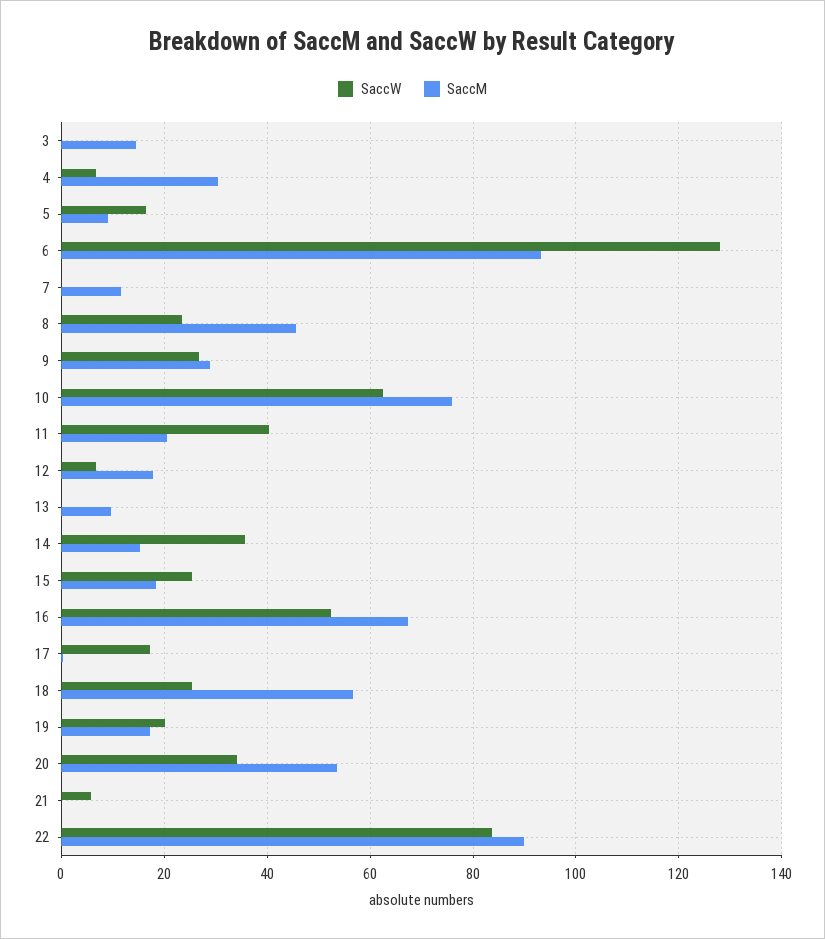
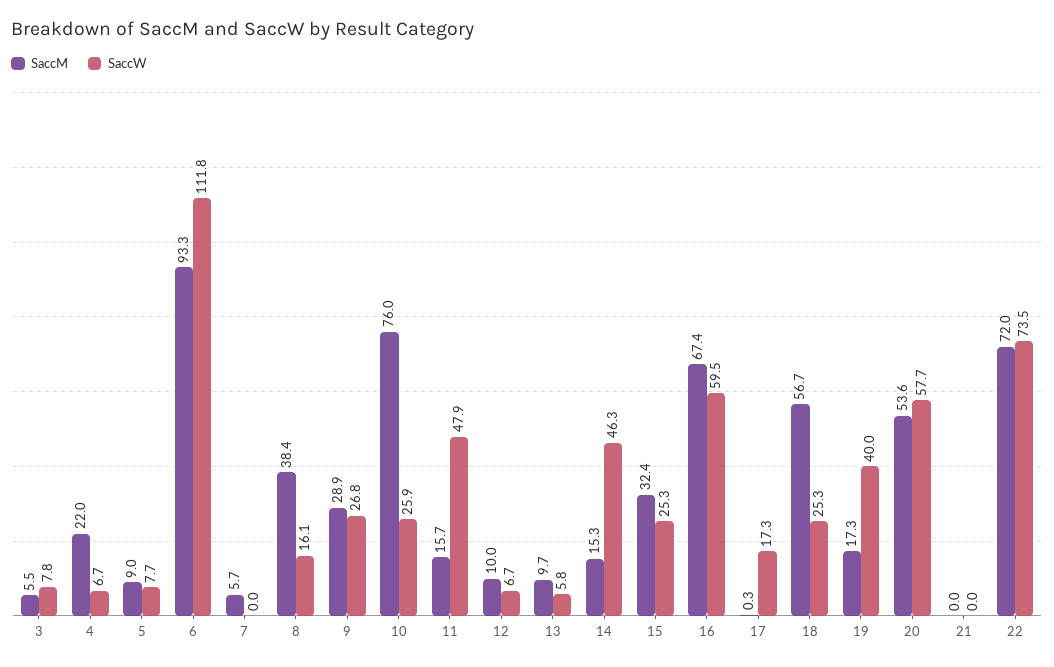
  {
    "SaccW": {
-     "3": 0,
+     "3": 7.8,
      "4": 6.7,
-     "5": 16,
+     "5": 7.7,
-     "6": 128,
+     "6": 111.8,
      "7": 0,
-     "8": 24,
+     "8": 16.1,
      "9": 26.8,
-     "10": 62,
+     "10": 25.9,
-     "11": 40,
+     "11": 47.9,
      "12": 6.7,
-     "13": 0,
+     "13": 5.8,
-     "14": 36,
+     "14": 46.3,
      "15": 25.3,
-     "16": 52,
+     "16": 59.5,
      "17": 17.3,
      "18": 25.3,
-     "19": 20,
+     "19": 40,
-     "20": 34,
+     "20": 57.7,
-     "21": 6,
+     "21": 0,
-     "22": 84
+     "22": 73.5
    },
    "SaccM": {
-     "3": 14,
+     "3": 5.5,
-     "4": 30,
+     "4": 22,
      "5": 9,
      "6": 93.3,
-     "7": 12,
+     "7": 5.7,
-     "8": 46,
+     "8": 38.4,
      "9": 28.9,
      "10": 76,
-     "11": 20,
+     "11": 15.7,
-     "12": 18,
+     "12": 10,
      "13": 9.7,
      "14": 15.3,
-     "15": 18,
+     "15": 32.4,
      "16": 67.4,
      "17": 0.3,
      "18": 56.7,
      "19": 17.3,
      "20": 53.6,
      "21": 0,
-     "22": 90
+     "22": 72
    }
  }

